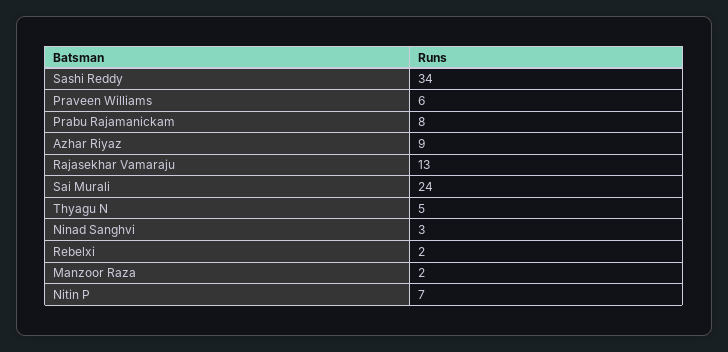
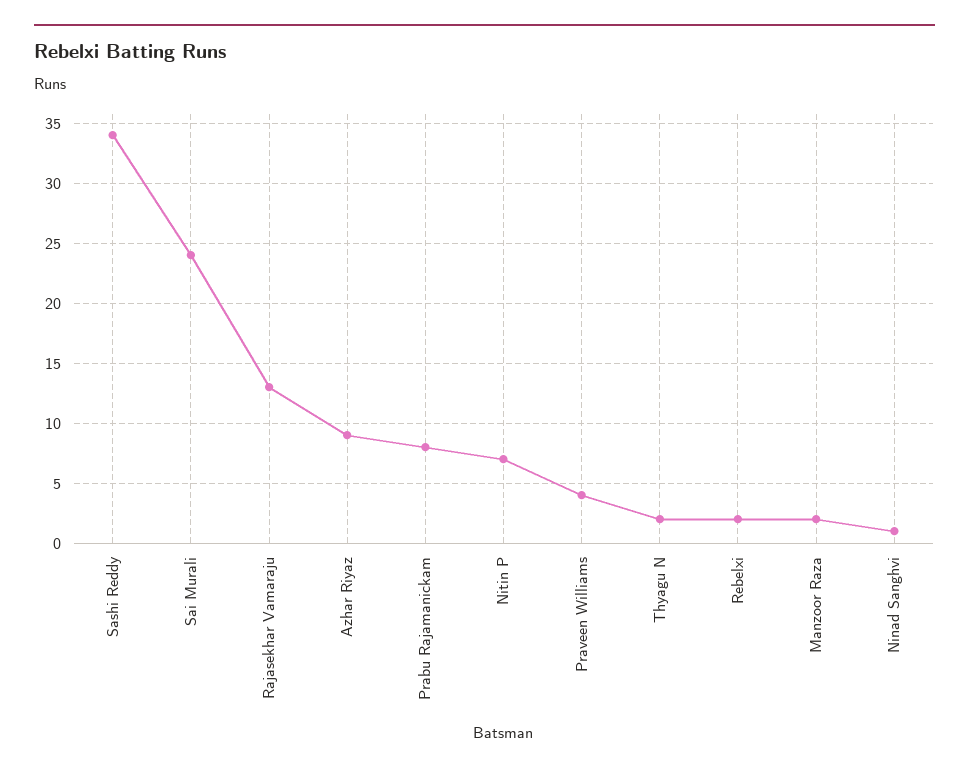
  {
    "Sashi Reddy": 34,
-   "Praveen Williams": 6,
+   "Praveen Williams": 4,
    "Prabu Rajamanickam": 8,
    "Azhar Riyaz": 9,
    "Rajasekhar Vamaraju": 13,
    "Sai Murali": 24,
-   "Thyagu N": 5,
+   "Thyagu N": 2,
-   "Ninad Sanghvi": 3,
+   "Ninad Sanghvi": 1,
    "Rebelxi": 2,
    "Manzoor Raza": 2,
    "Nitin P": 7
  }

